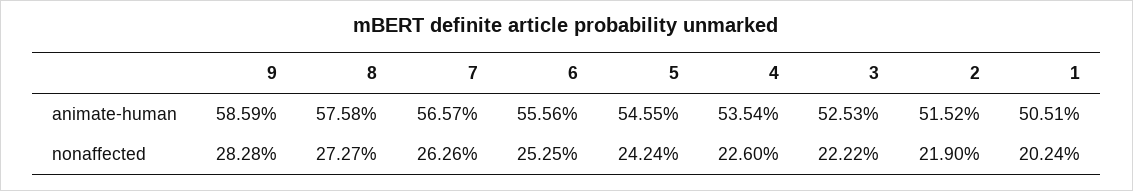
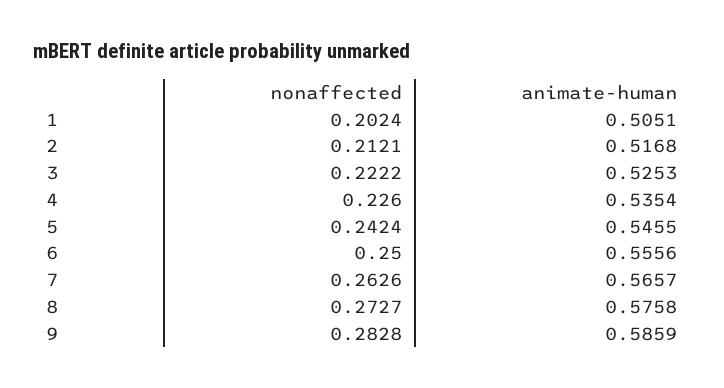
  {
    "9": {
      "animate-human": 0.5859,
      "nonaffected": 0.2828
    },
    "8": {
      "animate-human": 0.5758,
      "nonaffected": 0.2727
    },
    "7": {
      "animate-human": 0.5657,
      "nonaffected": 0.2626
    },
    "6": {
      "animate-human": 0.5556,
-     "nonaffected": 0.2525
+     "nonaffected": 0.25
    },
    "5": {
      "animate-human": 0.5455,
      "nonaffected": 0.2424
    },
    "4": {
      "animate-human": 0.5354,
      "nonaffected": 0.226
    },
    "3": {
      "animate-human": 0.5253,
      "nonaffected": 0.2222
    },
    "2": {
-     "animate-human": 0.5152,
+     "animate-human": 0.5168,
-     "nonaffected": 0.219
+     "nonaffected": 0.2121
    },
    "1": {
      "animate-human": 0.5051,
      "nonaffected": 0.2024
    }
  }

